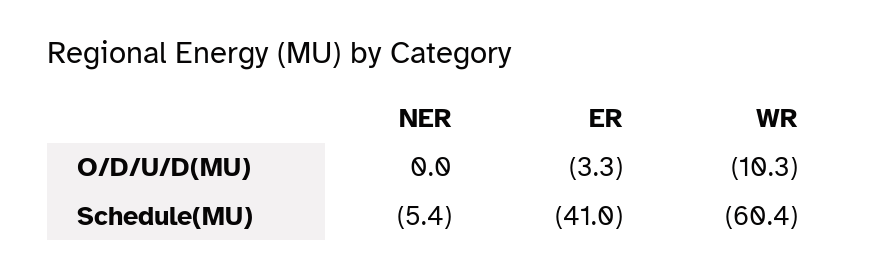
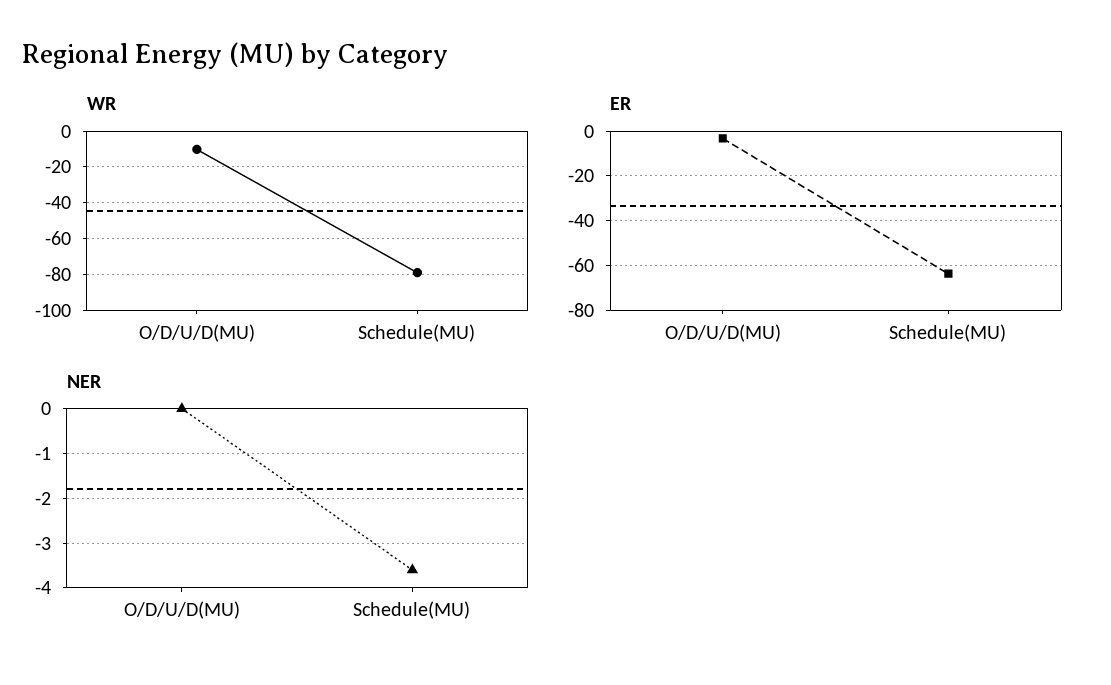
  {
    "NER": {
      "O/D/U/D(MU)": 0,
-     "Schedule(MU)": -5.4
+     "Schedule(MU)": -3.5
    },
    "ER": {
      "O/D/U/D(MU)": -3.3,
-     "Schedule(MU)": -41
+     "Schedule(MU)": -65
    },
    "WR": {
      "O/D/U/D(MU)": -10.3,
-     "Schedule(MU)": -60.4
+     "Schedule(MU)": -80
    }
  }

